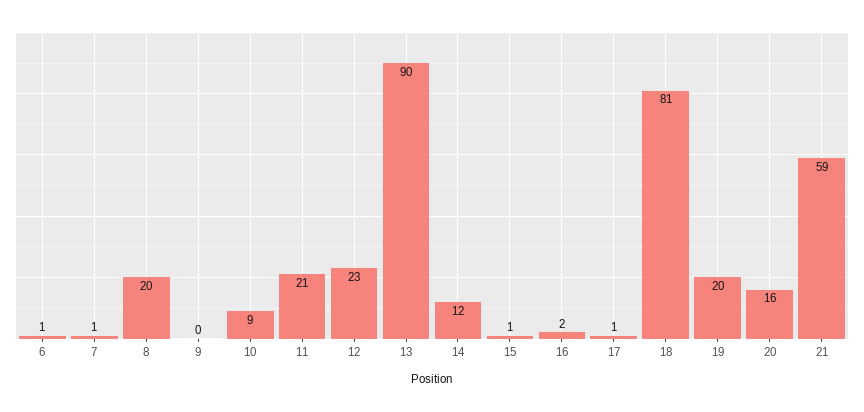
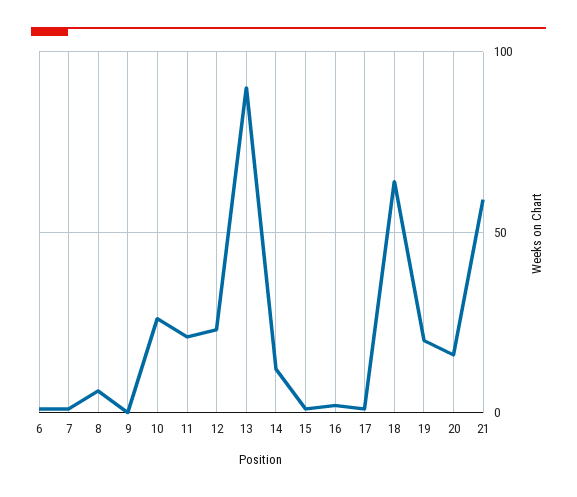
  {
    "6": 1,
    "7": 1,
-   "8": 20,
+   "8": 5,
    "9": 0,
-   "10": 9,
+   "10": 25,
    "11": 21,
    "12": 23,
    "13": 90,
    "14": 12,
    "15": 1,
    "16": 2,
    "17": 1,
-   "18": 81,
+   "18": 65,
    "19": 20,
    "20": 16,
    "21": 59
  }

